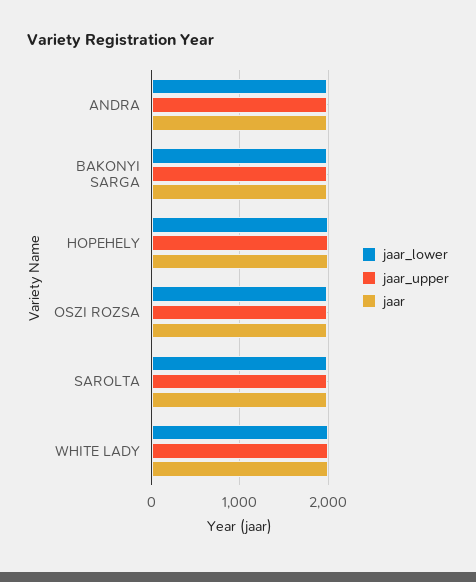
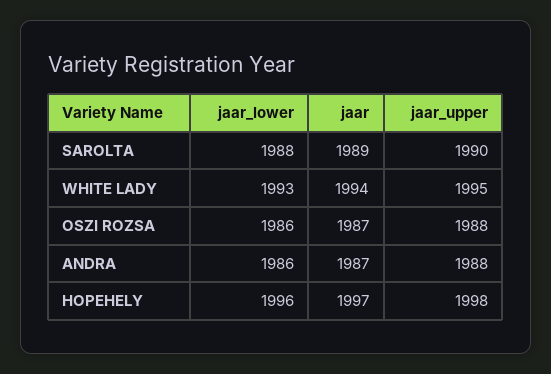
  {
    "jaar_lower": {
      "ANDRA": 1986,
-     "BAKONYI SARGA": 2000,
      "HOPEHELY": 1996,
      "OSZI ROZSA": 1986,
      "SAROLTA": 1988,
      "WHITE LADY": 1993
    },
    "jaar_upper": {
      "ANDRA": 1988,
-     "BAKONYI SARGA": 2000,
      "HOPEHELY": 1998,
      "OSZI ROZSA": 1988,
      "SAROLTA": 1990,
      "WHITE LADY": 1995
    },
    "jaar": {
      "ANDRA": 1987,
-     "BAKONYI SARGA": 2000,
      "HOPEHELY": 1997,
      "OSZI ROZSA": 1987,
      "SAROLTA": 1989,
      "WHITE LADY": 1994
    }
  }

